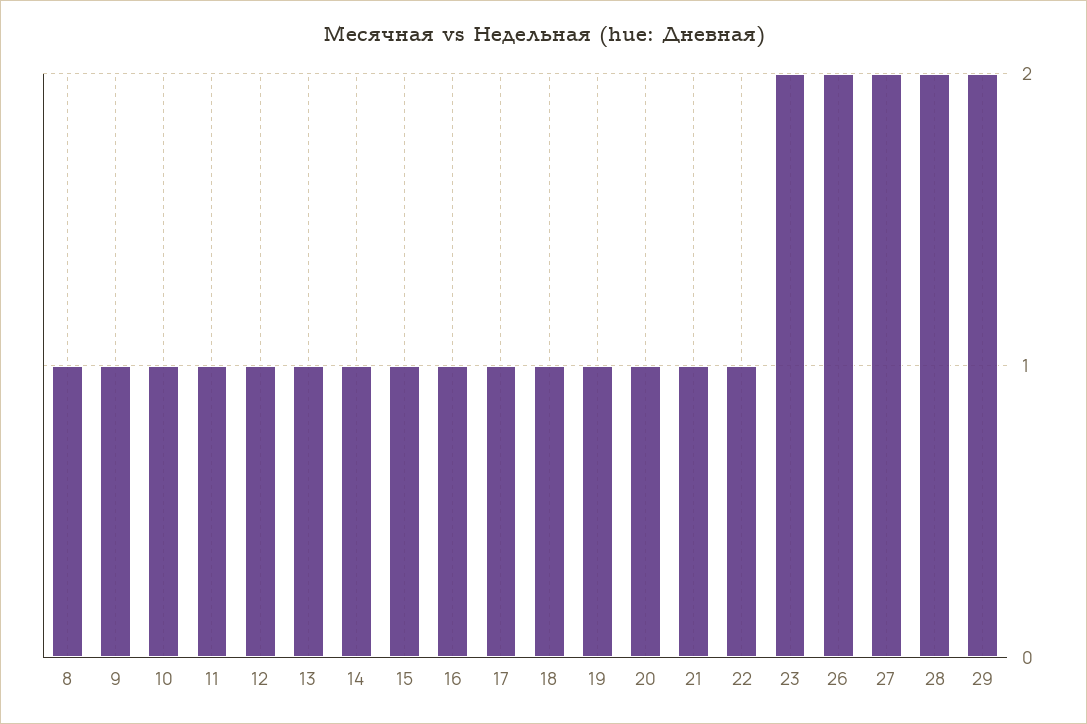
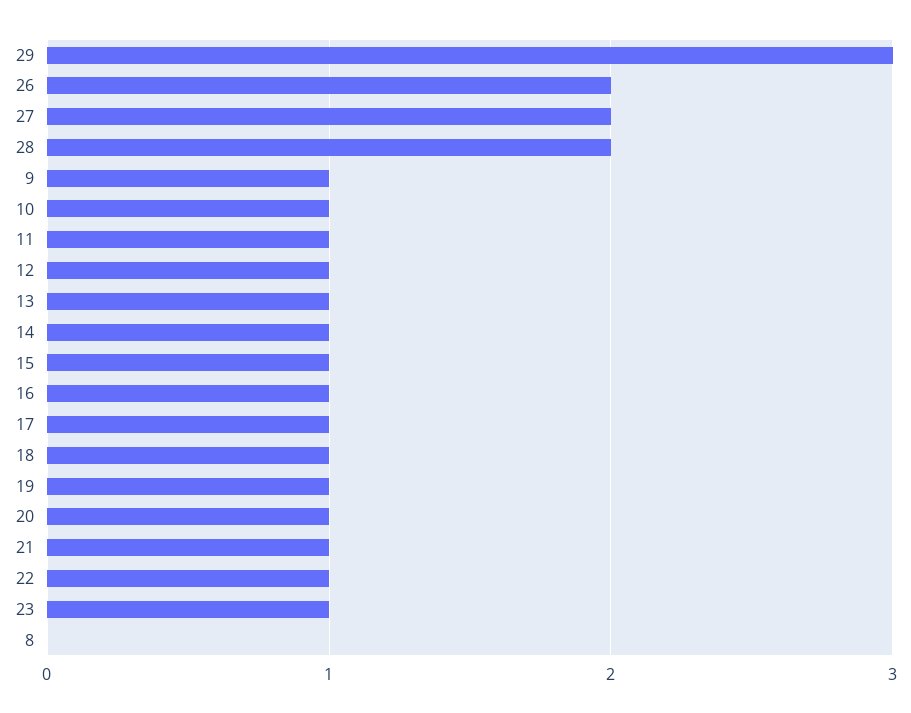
  {
-   "8": 1,
+   "8": 0,
    "9": 1,
    "10": 1,
    "11": 1,
    "12": 1,
    "13": 1,
    "14": 1,
    "15": 1,
    "16": 1,
    "17": 1,
    "18": 1,
    "19": 1,
    "20": 1,
    "21": 1,
    "22": 1,
-   "23": 2,
+   "23": 1,
    "26": 2,
    "27": 2,
    "28": 2,
-   "29": 2
+   "29": 3
  }

